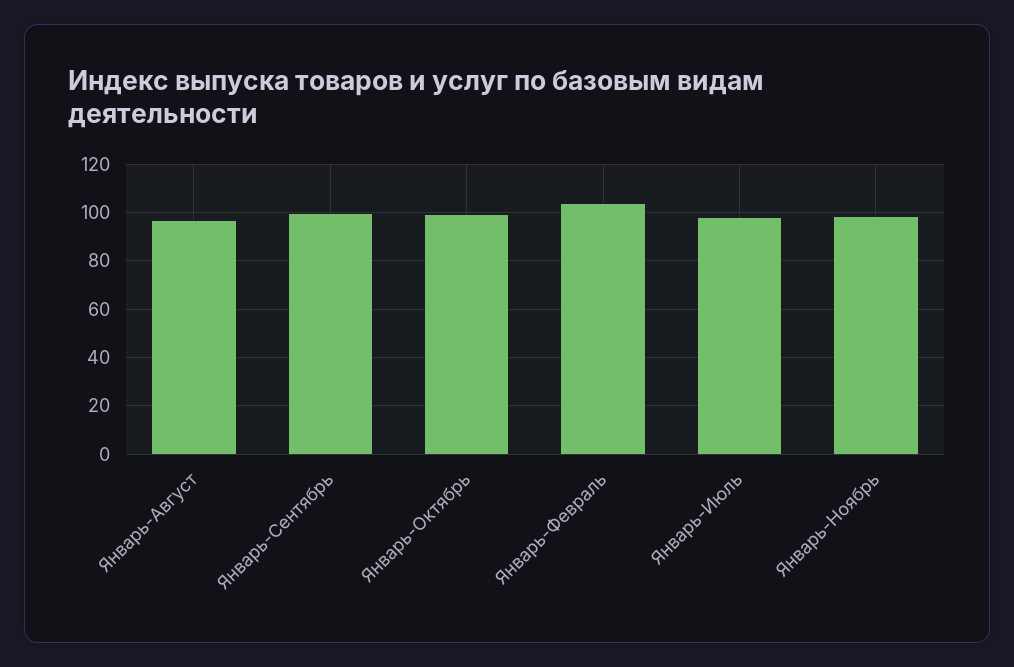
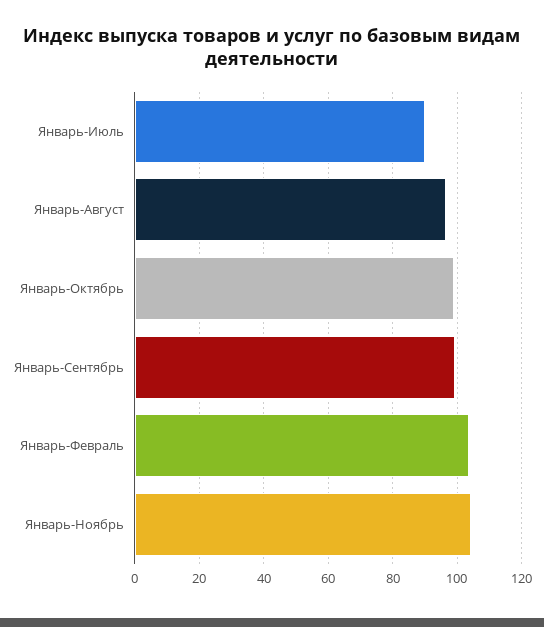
  {
    "Январь-Август": 96,
    "Январь-Сентябрь": 100,
    "Январь-Октябрь": 100,
    "Январь-Февраль": 104,
-   "Январь-Июль": 97.5,
+   "Январь-Июль": 90,
-   "Январь-Ноябрь": 97.5
+   "Январь-Ноябрь": 104
  }

